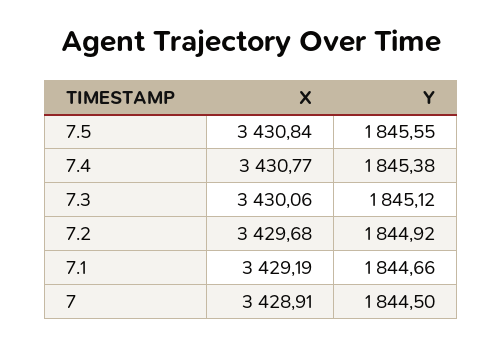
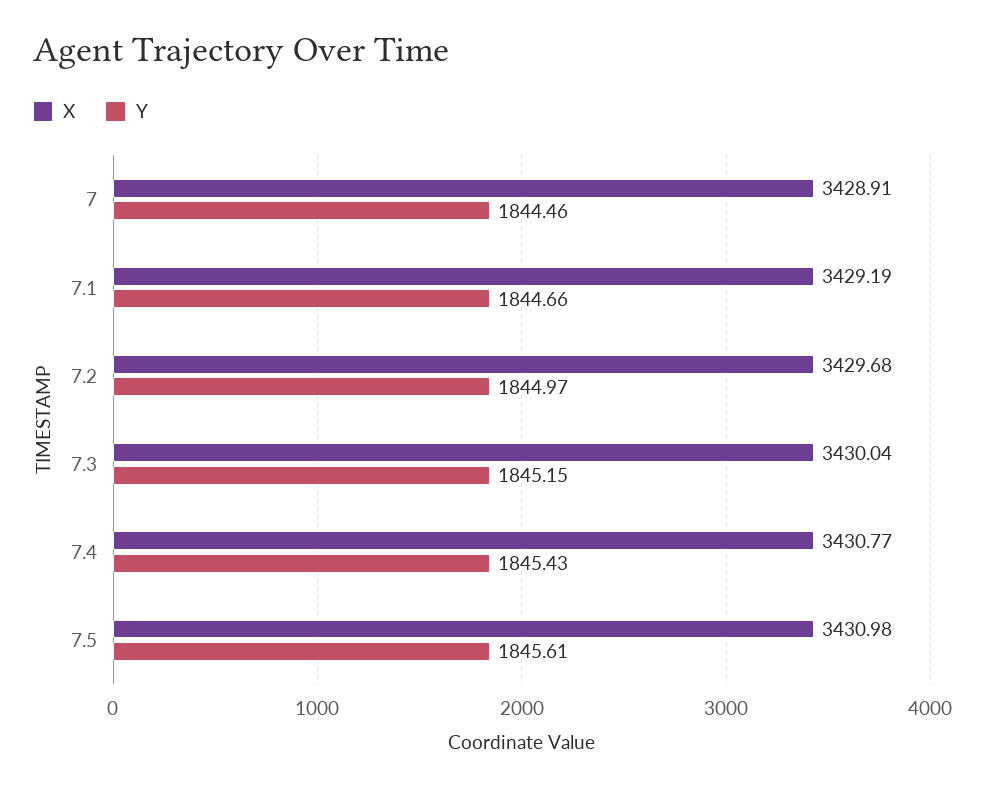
  {
    "X": {
-     "7.5": 3430.84,
+     "7.5": 3430.98,
      "7.4": 3430.77,
-     "7.3": 3430.06,
+     "7.3": 3430.04,
      "7.2": 3429.68,
      "7.1": 3429.19,
      "7": 3428.91
    },
    "Y": {
-     "7.5": 1845.55,
+     "7.5": 1845.61,
-     "7.4": 1845.38,
+     "7.4": 1845.43,
-     "7.3": 1845.12,
+     "7.3": 1845.15,
-     "7.2": 1844.92,
+     "7.2": 1844.97,
      "7.1": 1844.66,
-     "7": 1844.5
+     "7": 1844.46
    }
  }

